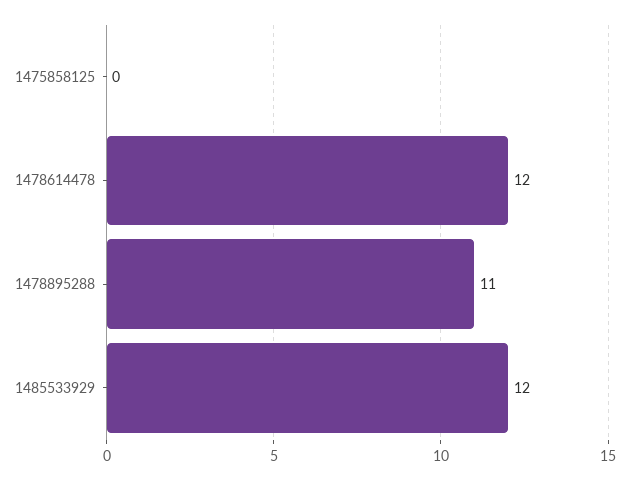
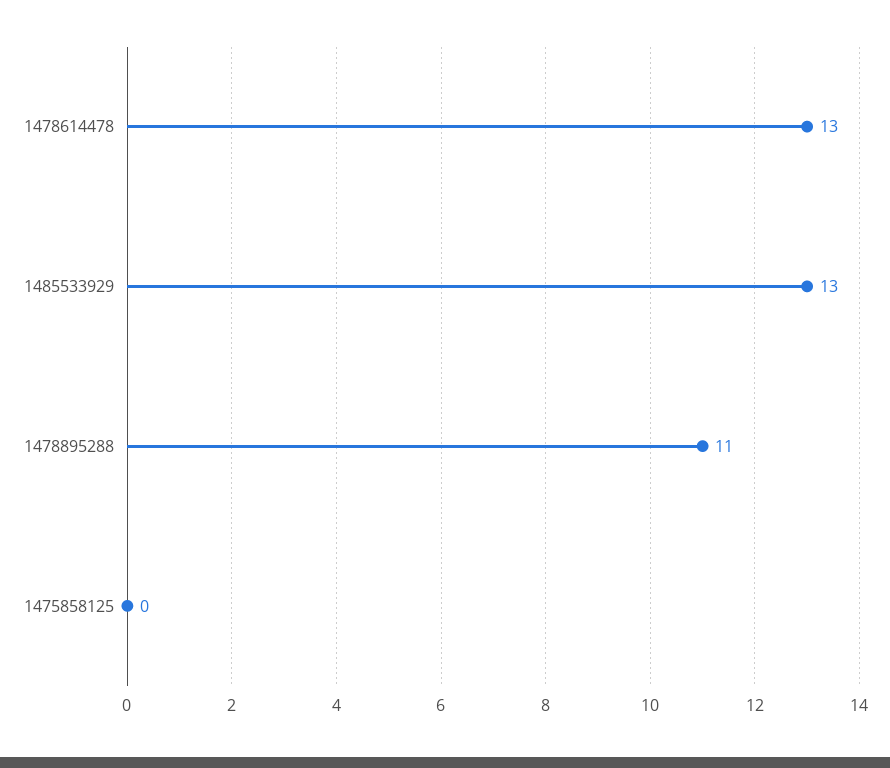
  {
    "1475858125": 0,
-   "1478614478": 12,
+   "1478614478": 13,
    "1478895288": 11,
-   "1485533929": 12
+   "1485533929": 13
  }

